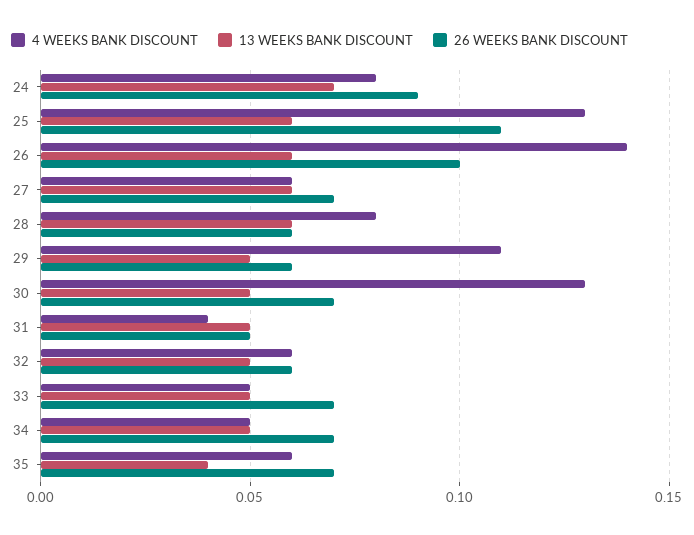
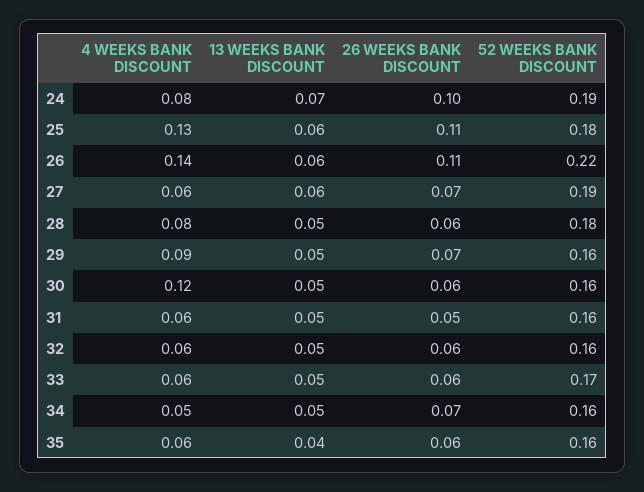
  {
    "4 WEEKS BANK DISCOUNT": {
      "24": 0.08,
      "25": 0.13,
      "26": 0.14,
      "27": 0.06,
      "28": 0.08,
-     "29": 0.11,
+     "29": 0.09,
-     "30": 0.13,
+     "30": 0.12,
-     "31": 0.04,
+     "31": 0.06,
      "32": 0.06,
-     "33": 0.05,
+     "33": 0.06,
      "34": 0.05,
      "35": 0.06
    },
    "13 WEEKS BANK DISCOUNT": {
      "24": 0.07,
      "25": 0.06,
      "26": 0.06,
      "27": 0.06,
-     "28": 0.06,
+     "28": 0.05,
      "29": 0.05,
      "30": 0.05,
      "31": 0.05,
      "32": 0.05,
      "33": 0.05,
      "34": 0.05,
      "35": 0.04
    },
    "26 WEEKS BANK DISCOUNT": {
-     "24": 0.09,
+     "24": 0.1,
      "25": 0.11,
-     "26": 0.1,
+     "26": 0.11,
      "27": 0.07,
      "28": 0.06,
-     "29": 0.06,
+     "29": 0.07,
-     "30": 0.07,
+     "30": 0.06,
      "31": 0.05,
      "32": 0.06,
-     "33": 0.07,
+     "33": 0.06,
      "34": 0.07,
-     "35": 0.07
+     "35": 0.06
-   }
+   },
+   "52 WEEKS BANK DISCOUNT": {
+     "24": 0.19,
+     "25": 0.18,
+     "26": 0.22,
+     "27": 0.19,
+     "28": 0.18,
+     "29": 0.16,
+     "30": 0.16,
+     "31": 0.16,
+     "32": 0.16,
+     "33": 0.17,
+     "34": 0.16,
+     "35": 0.16
+   }
  }

